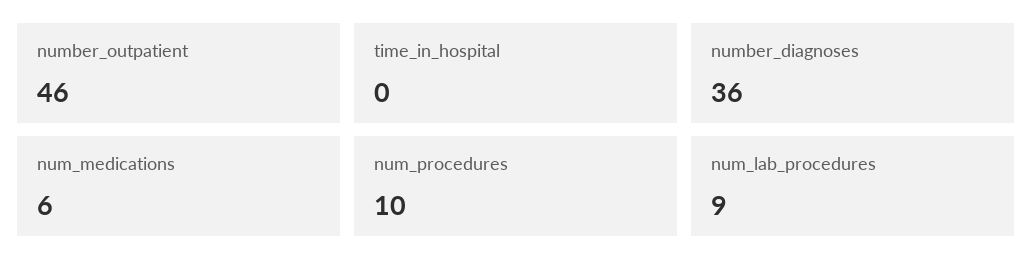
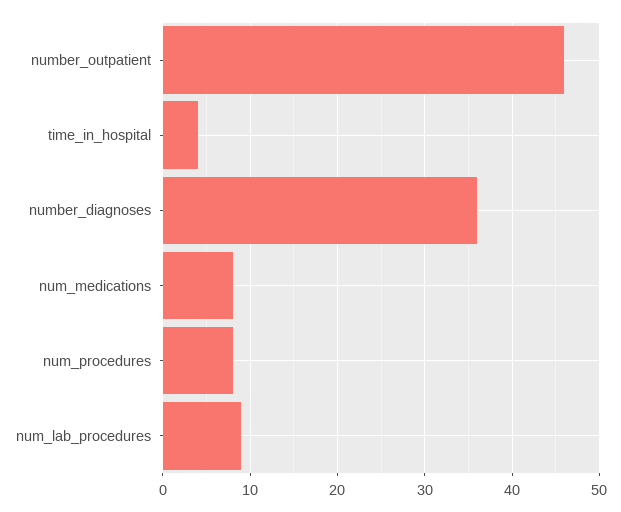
  {
    "number_outpatient": 46,
-   "time_in_hospital": 0,
+   "time_in_hospital": 4,
    "number_diagnoses": 36,
-   "num_medications": 6,
+   "num_medications": 8,
-   "num_procedures": 10,
+   "num_procedures": 8,
    "num_lab_procedures": 9
  }

